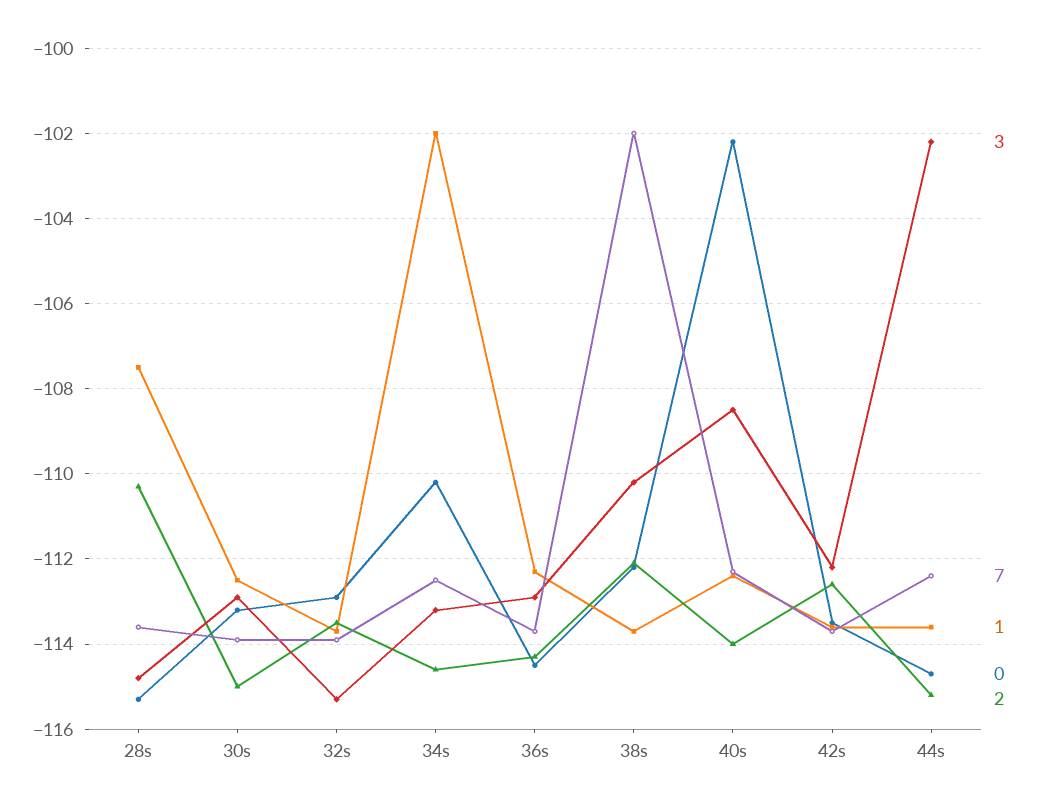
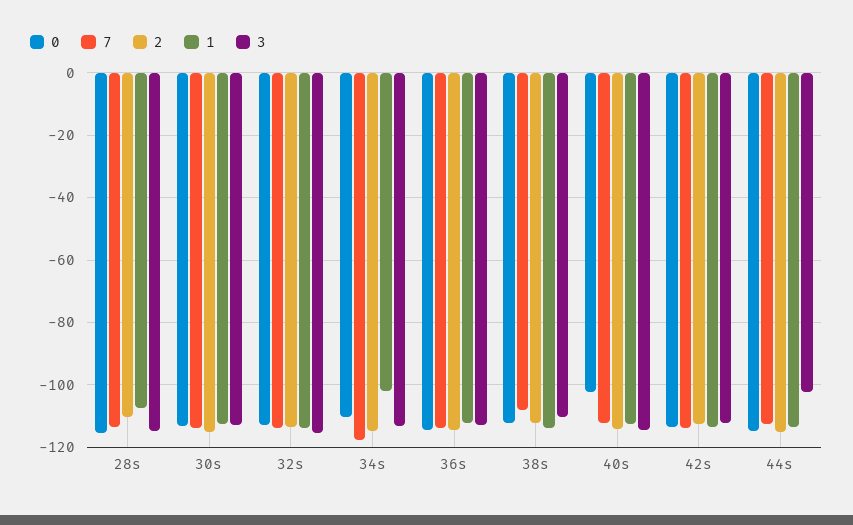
  {
    "3": {
      "28s": -115,
      "30s": -113,
      "32s": -115.5,
      "34s": -113,
      "36s": -113,
      "38s": -110,
-     "40s": -108.5,
+     "40s": -114,
      "42s": -112,
      "44s": -102
    },
    "7": {
      "28s": -113.5,
      "30s": -114,
      "32s": -114,
-     "34s": -112.5,
+     "34s": -118,
      "36s": -113.5,
-     "38s": -102,
+     "38s": -108,
      "40s": -112.5,
      "42s": -113.5,
      "44s": -112.5
    },
    "1": {
      "28s": -107.5,
      "30s": -112.5,
      "32s": -113.5,
      "34s": -102,
      "36s": -112.5,
      "38s": -113.5,
      "40s": -112.5,
      "42s": -113.5,
      "44s": -113.5
    },
    "0": {
      "28s": -115.5,
      "30s": -113,
      "32s": -113,
      "34s": -110,
      "36s": -114.5,
      "38s": -112,
      "40s": -102,
      "42s": -113.5,
      "44s": -114.5
    },
    "2": {
      "28s": -110.5,
      "30s": -115,
      "32s": -113.5,
      "34s": -114.5,
      "36s": -114.5,
      "38s": -112,
      "40s": -114,
      "42s": -112.5,
      "44s": -115
    }
  }

